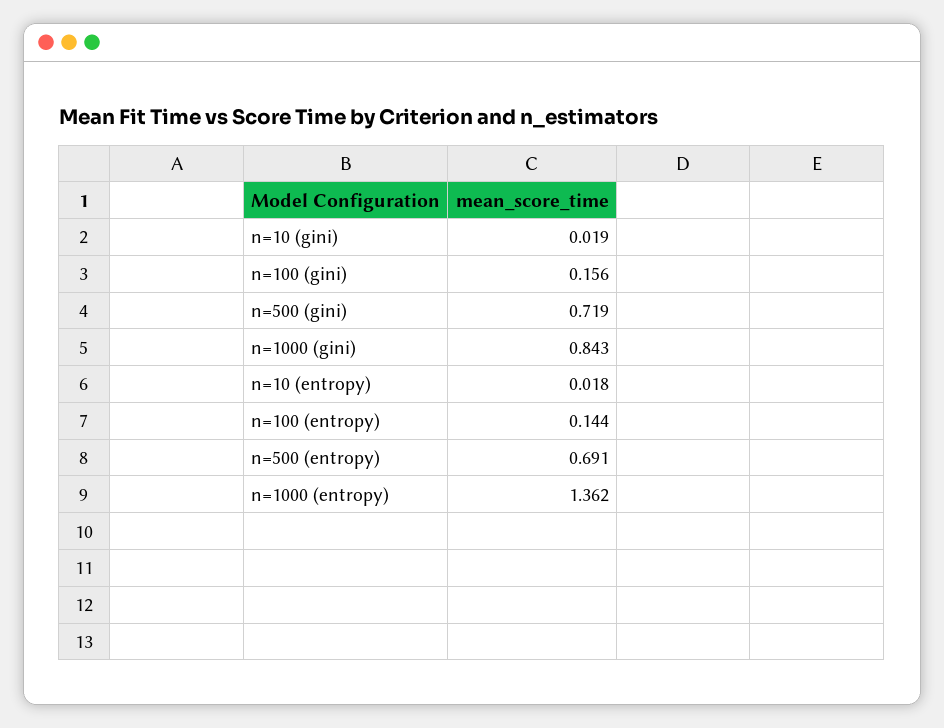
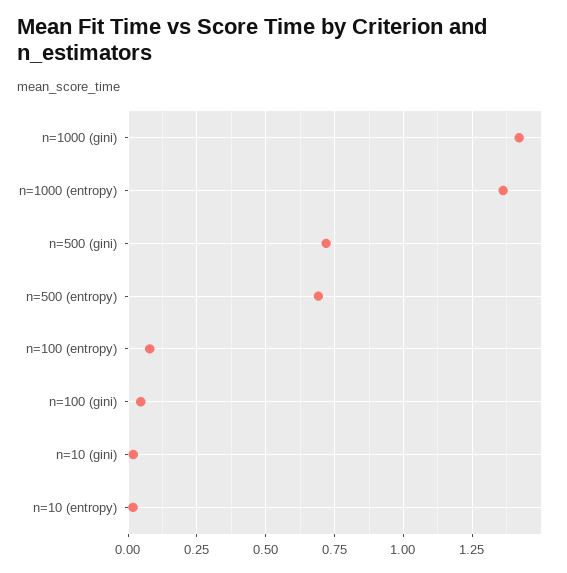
  {
    "n=10 (gini)": 0.019,
-   "n=100 (gini)": 0.156,
+   "n=100 (gini)": 0.05,
    "n=500 (gini)": 0.719,
-   "n=1000 (gini)": 0.843,
+   "n=1000 (gini)": 1.425,
    "n=10 (entropy)": 0.018,
-   "n=100 (entropy)": 0.144,
+   "n=100 (entropy)": 0.075,
    "n=500 (entropy)": 0.691,
    "n=1000 (entropy)": 1.362
  }

